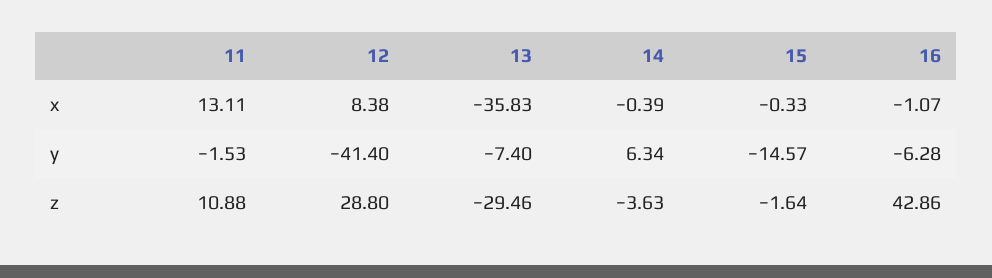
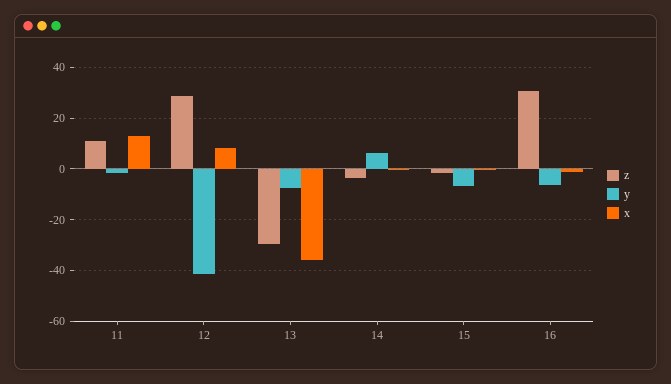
  {
    "x": {
      "11": 13.11,
      "12": 8.38,
      "13": -35.83,
      "14": -0.39,
      "15": -0.33,
      "16": -1.07
    },
    "y": {
      "11": -1.53,
      "12": -41.4,
      "13": -7.4,
      "14": 6.34,
-     "15": -14.57,
+     "15": -7.5,
      "16": -6.28
    },
    "z": {
      "11": 10.88,
      "12": 28.8,
      "13": -29.46,
      "14": -3.63,
      "15": -1.64,
-     "16": 42.86
+     "16": 30
    }
  }

